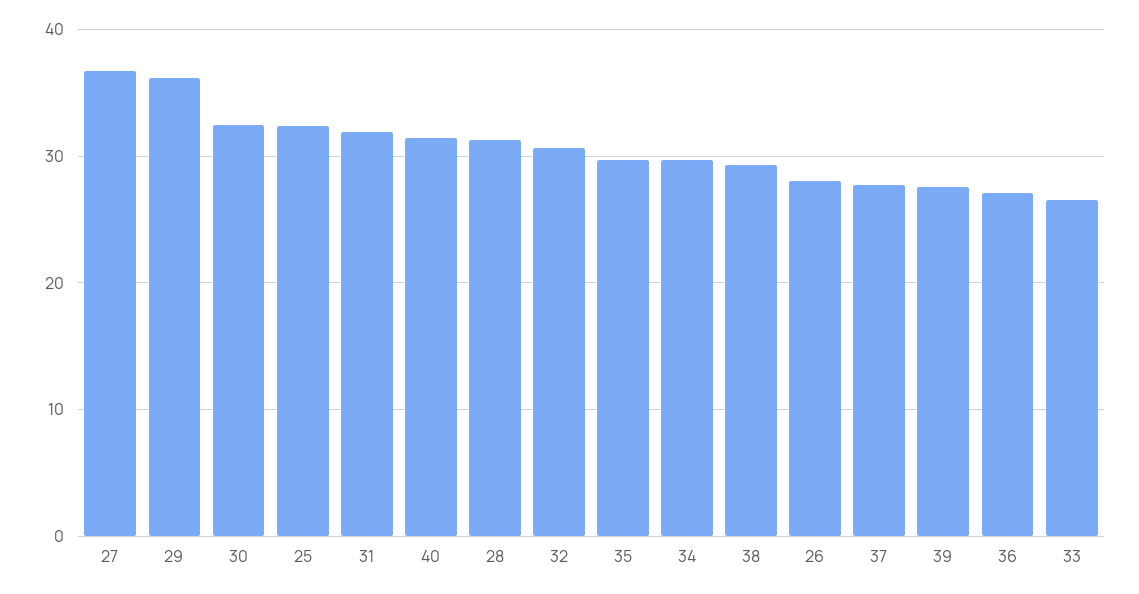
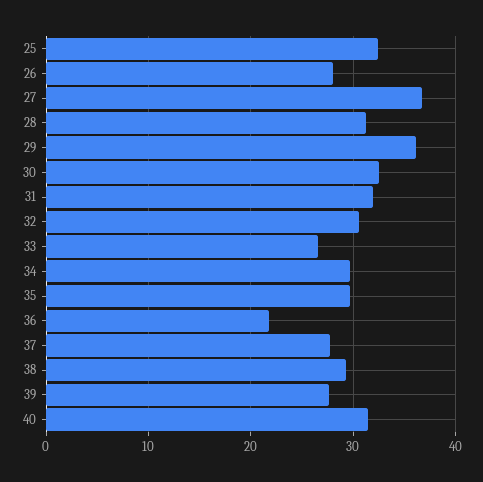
  {
    "27": 37,
    "29": 36,
    "30": 32,
    "25": 32,
    "31": 32,
    "40": 31,
    "28": 31,
    "32": 31,
    "35": 30,
    "34": 30,
    "38": 29,
    "26": 28,
    "37": 28,
    "39": 28,
-   "36": 27,
+   "36": 22,
    "33": 27
  }

